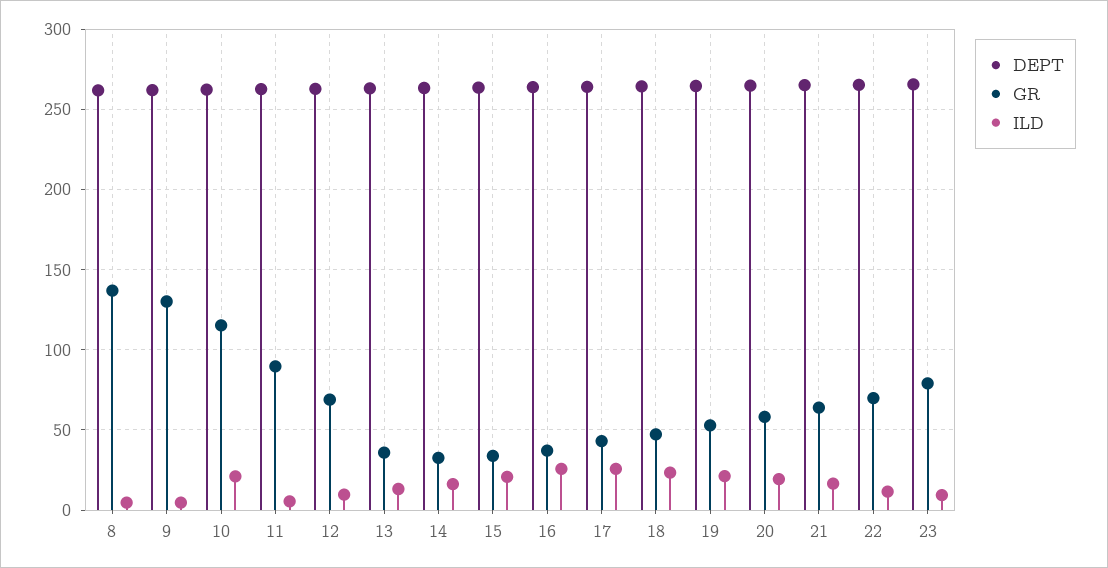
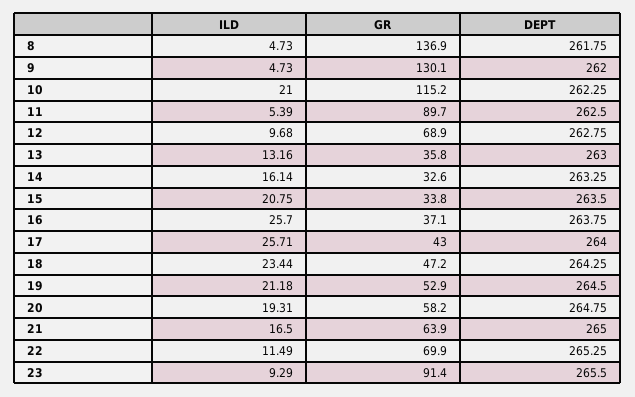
  {
    "DEPT": {
      "8": 261.75,
      "9": 262,
      "10": 262.25,
      "11": 262.5,
      "12": 262.75,
      "13": 263,
      "14": 263.25,
      "15": 263.5,
      "16": 263.75,
      "17": 264,
      "18": 264.25,
      "19": 264.5,
      "20": 264.75,
      "21": 265,
      "22": 265.25,
      "23": 265.5
    },
    "GR": {
      "8": 136.9,
      "9": 130.1,
      "10": 115.2,
      "11": 89.7,
      "12": 68.9,
      "13": 35.8,
      "14": 32.6,
      "15": 33.8,
      "16": 37.1,
      "17": 43,
      "18": 47.2,
      "19": 52.9,
      "20": 58.2,
      "21": 63.9,
      "22": 69.9,
-     "23": 80
+     "23": 91.4
    },
    "ILD": {
      "8": 4.73,
      "9": 4.73,
      "10": 21,
      "11": 5.39,
      "12": 9.68,
      "13": 13.16,
      "14": 16.14,
      "15": 20.75,
      "16": 25.7,
      "17": 25.71,
      "18": 23.44,
      "19": 21.18,
      "20": 19.31,
      "21": 16.5,
      "22": 11.49,
      "23": 9.29
    }
  }

